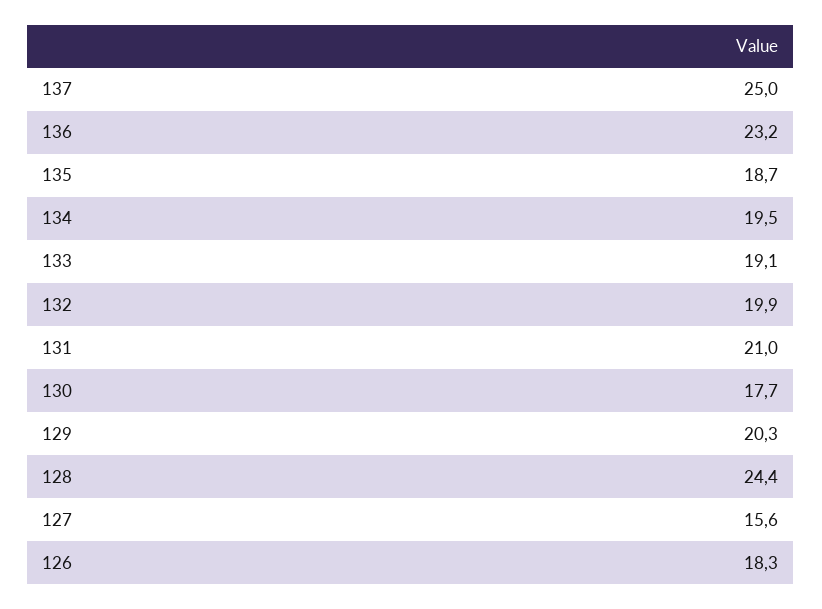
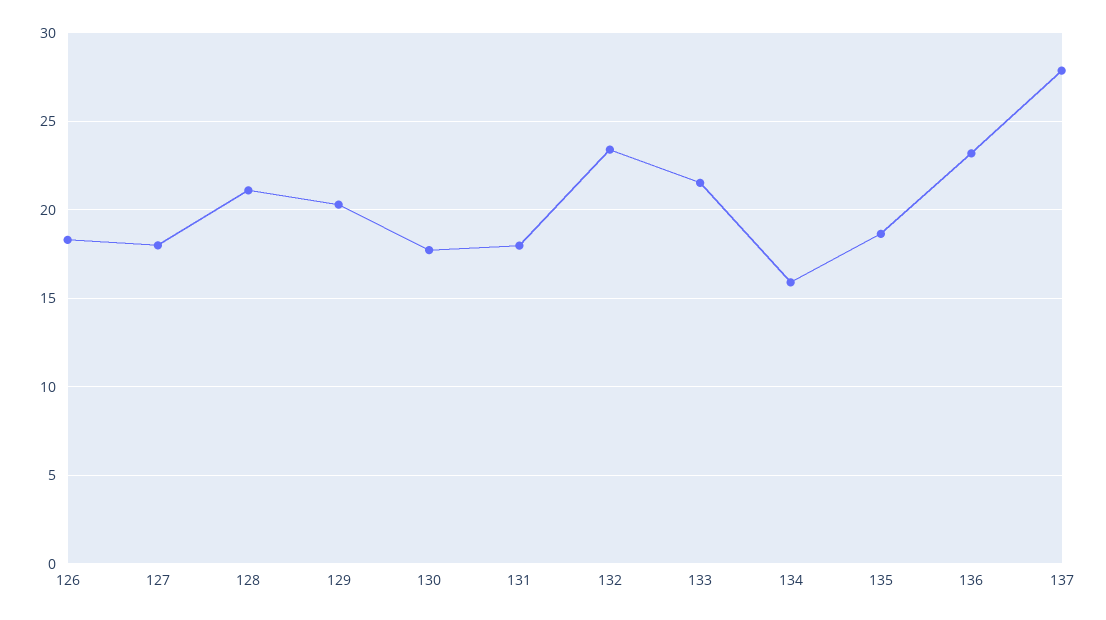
  {
-   "137": 25,
+   "137": 28,
    "136": 23.2,
    "135": 18.7,
-   "134": 19.5,
+   "134": 16,
-   "133": 19.1,
+   "133": 21.5,
-   "132": 19.9,
+   "132": 23.5,
-   "131": 21,
+   "131": 18,
    "130": 17.7,
    "129": 20.3,
-   "128": 24.4,
+   "128": 21,
-   "127": 15.6,
+   "127": 18,
    "126": 18.3
  }

